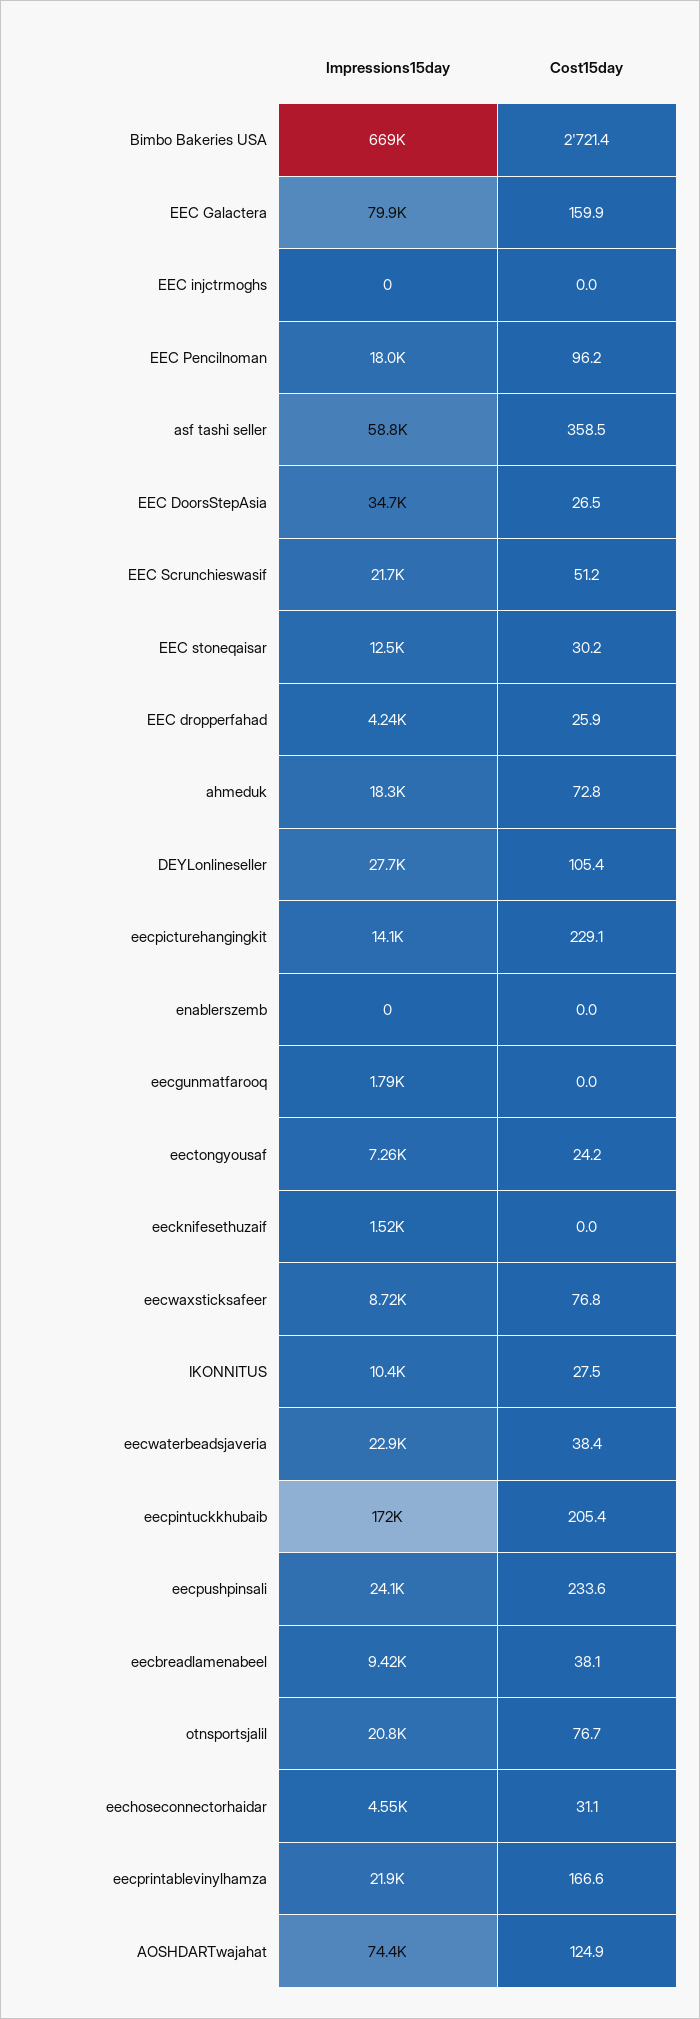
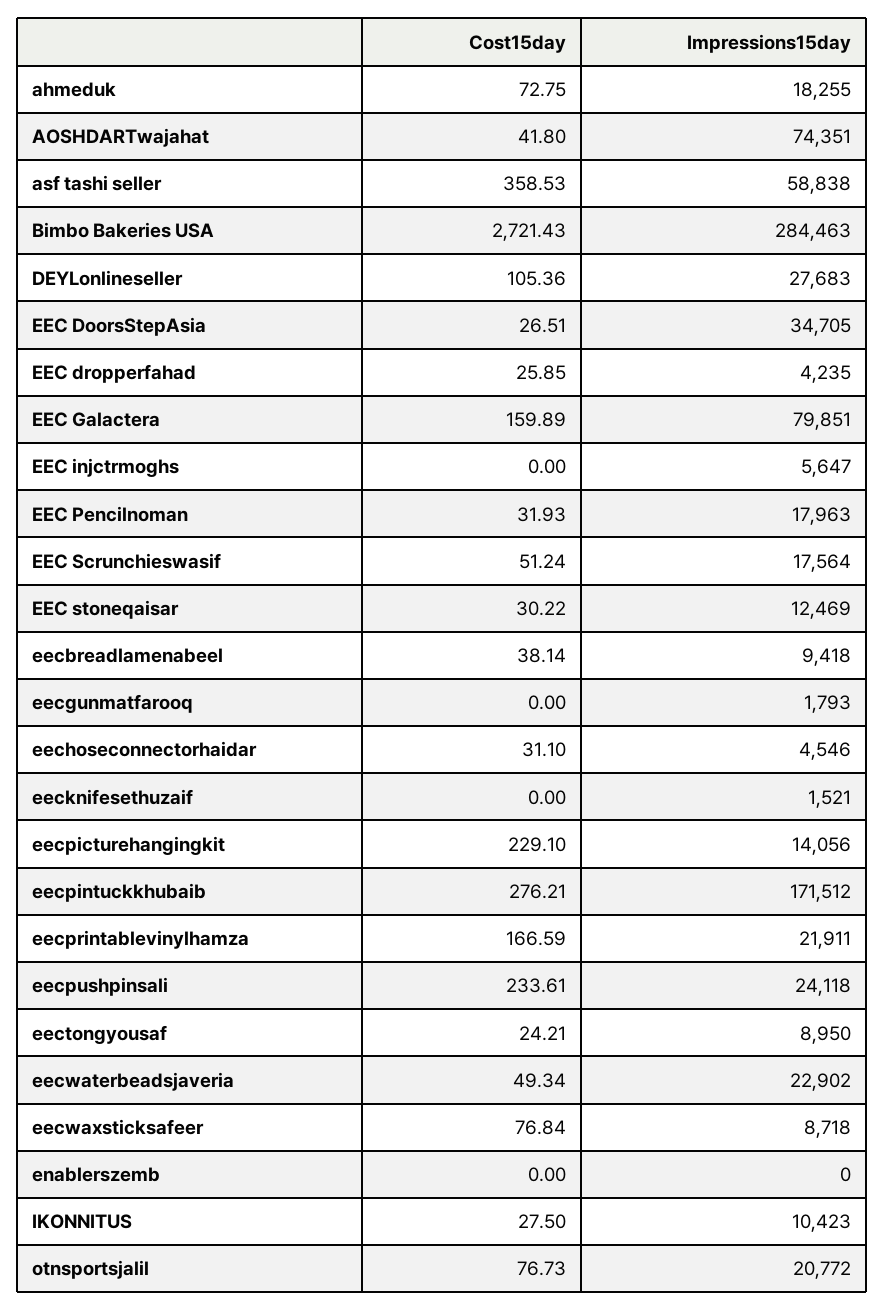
  {
    "Impressions15day": {
-     "Bimbo Bakeries USA": 669000,
+     "Bimbo Bakeries USA": 284463,
      "EEC Galactera": 79851,
-     "EEC injctrmoghs": 0,
+     "EEC injctrmoghs": 5647,
      "EEC Pencilnoman": 17963,
      "asf tashi seller": 58838,
      "EEC DoorsStepAsia": 34705,
-     "EEC Scrunchieswasif": 21700,
+     "EEC Scrunchieswasif": 17564,
      "EEC stoneqaisar": 12469,
      "EEC dropperfahad": 4235,
      "ahmeduk": 18255,
      "DEYLonlineseller": 27683,
      "eecpicturehangingkit": 14056,
      "enablerszemb": 0,
      "eecgunmatfarooq": 1793,
-     "eectongyousaf": 7260,
+     "eectongyousaf": 8950,
      "eecknifesethuzaif": 1521,
      "eecwaxsticksafeer": 8718,
      "IKONNITUS": 10423,
      "eecwaterbeadsjaveria": 22902,
      "eecpintuckkhubaib": 171512,
      "eecpushpinsali": 24118,
      "eecbreadlamenabeel": 9418,
      "otnsportsjalil": 20772,
      "eechoseconnectorhaidar": 4546,
      "eecprintablevinylhamza": 21911,
      "AOSHDARTwajahat": 74351
    },
    "Cost15day": {
      "Bimbo Bakeries USA": 2721.43,
      "EEC Galactera": 159.89,
      "EEC injctrmoghs": 0,
-     "EEC Pencilnoman": 96.2,
+     "EEC Pencilnoman": 31.93,
      "asf tashi seller": 358.53,
      "EEC DoorsStepAsia": 26.51,
      "EEC Scrunchieswasif": 51.24,
      "EEC stoneqaisar": 30.22,
      "EEC dropperfahad": 25.85,
      "ahmeduk": 72.75,
      "DEYLonlineseller": 105.36,
      "eecpicturehangingkit": 229.1,
      "enablerszemb": 0,
      "eecgunmatfarooq": 0,
      "eectongyousaf": 24.21,
      "eecknifesethuzaif": 0,
      "eecwaxsticksafeer": 76.84,
      "IKONNITUS": 27.5,
-     "eecwaterbeadsjaveria": 38.4,
+     "eecwaterbeadsjaveria": 49.34,
-     "eecpintuckkhubaib": 205.4,
+     "eecpintuckkhubaib": 276.21,
      "eecpushpinsali": 233.61,
      "eecbreadlamenabeel": 38.14,
      "otnsportsjalil": 76.73,
      "eechoseconnectorhaidar": 31.1,
      "eecprintablevinylhamza": 166.59,
-     "AOSHDARTwajahat": 124.9
+     "AOSHDARTwajahat": 41.8
    }
  }

